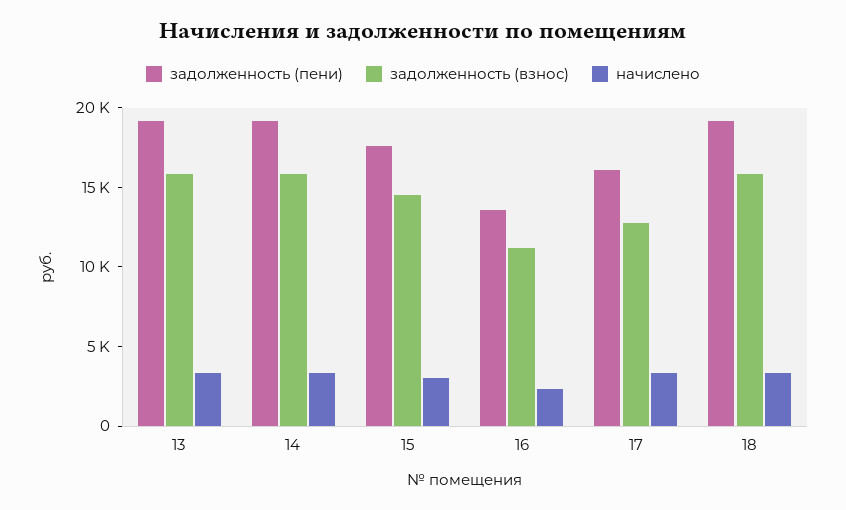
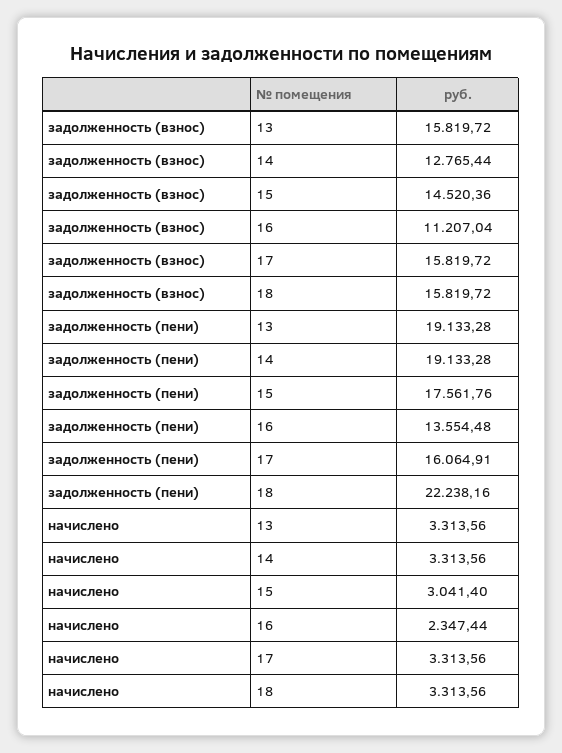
  {
    "задолженность (пени)": {
      "13": 19133.28,
      "14": 19133.28,
      "15": 17561.76,
      "16": 13554.48,
      "17": 16064.91,
-     "18": 19000
+     "18": 22238.16
    },
    "задолженность (взнос)": {
      "13": 15819.72,
-     "14": 16000,
+     "14": 12765.44,
      "15": 14520.36,
      "16": 11207.04,
-     "17": 13000,
+     "17": 15819.72,
      "18": 15819.72
    },
    "начислено": {
      "13": 3313.56,
      "14": 3313.56,
      "15": 3041.4,
      "16": 2347.44,
      "17": 3313.56,
      "18": 3313.56
    }
  }

